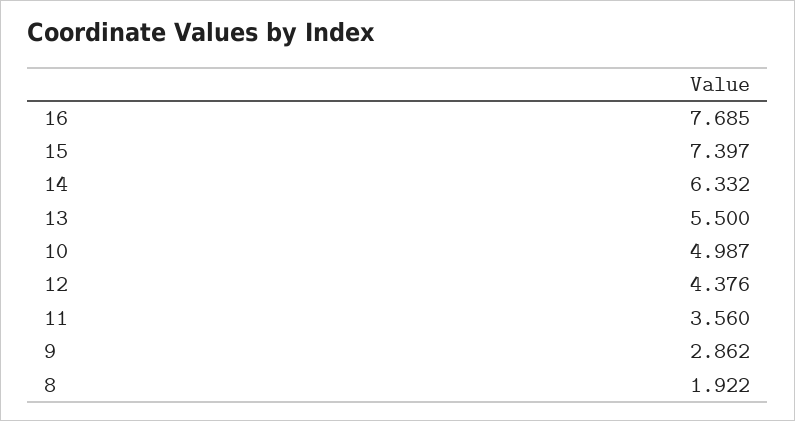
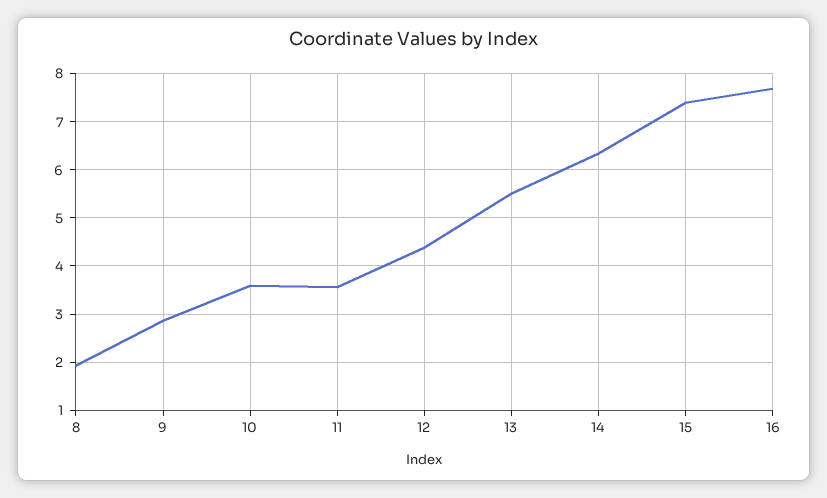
  {
    "16": 7.685,
    "15": 7.397,
    "14": 6.332,
    "13": 5.5,
-   "10": 4.987,
+   "10": 3.6,
    "12": 4.376,
    "11": 3.56,
    "9": 2.862,
    "8": 1.922
  }

